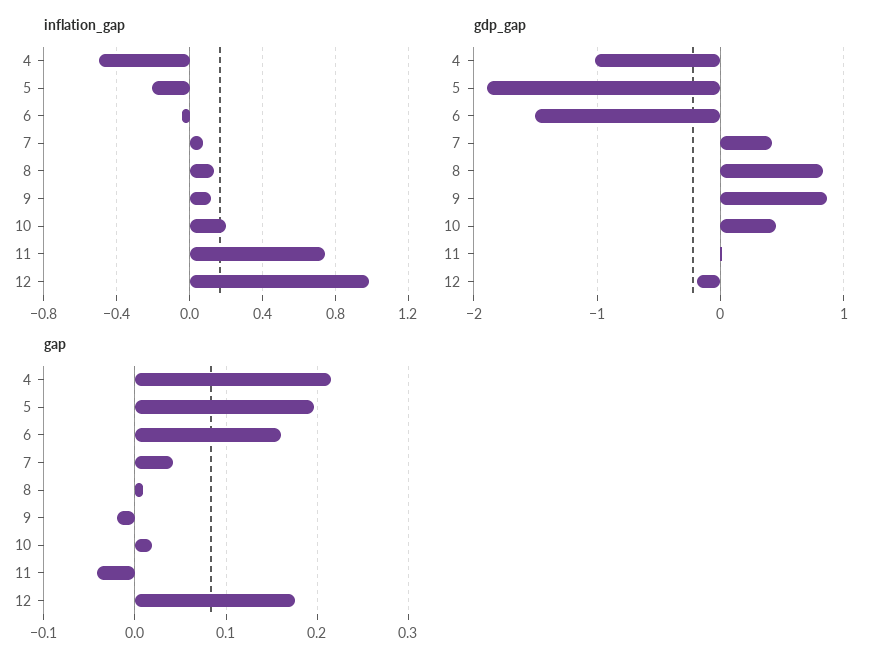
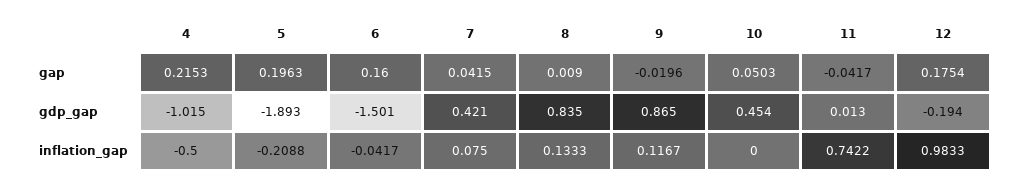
  {
    "inflation_gap": {
      "4": -0.5,
      "5": -0.2088,
      "6": -0.0417,
      "7": 0.075,
      "8": 0.1333,
      "9": 0.1167,
-     "10": 0.2,
+     "10": 0,
      "11": 0.7422,
      "12": 0.9833
    },
    "gdp_gap": {
      "4": -1.015,
      "5": -1.893,
      "6": -1.501,
      "7": 0.421,
      "8": 0.835,
      "9": 0.865,
      "10": 0.454,
      "11": 0.013,
      "12": -0.194
    },
    "gap": {
      "4": 0.2153,
      "5": 0.1963,
      "6": 0.16,
      "7": 0.0415,
      "8": 0.009,
      "9": -0.0196,
-     "10": 0.02,
+     "10": 0.0503,
      "11": -0.0417,
      "12": 0.1754
    }
  }

